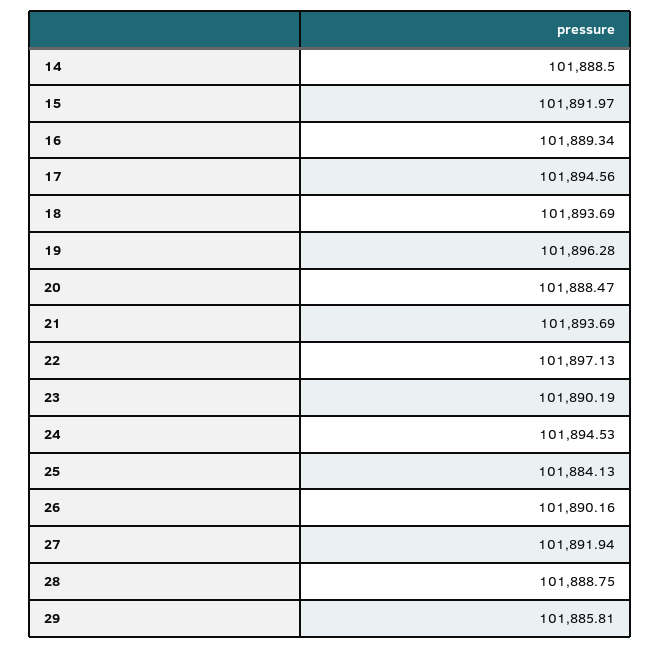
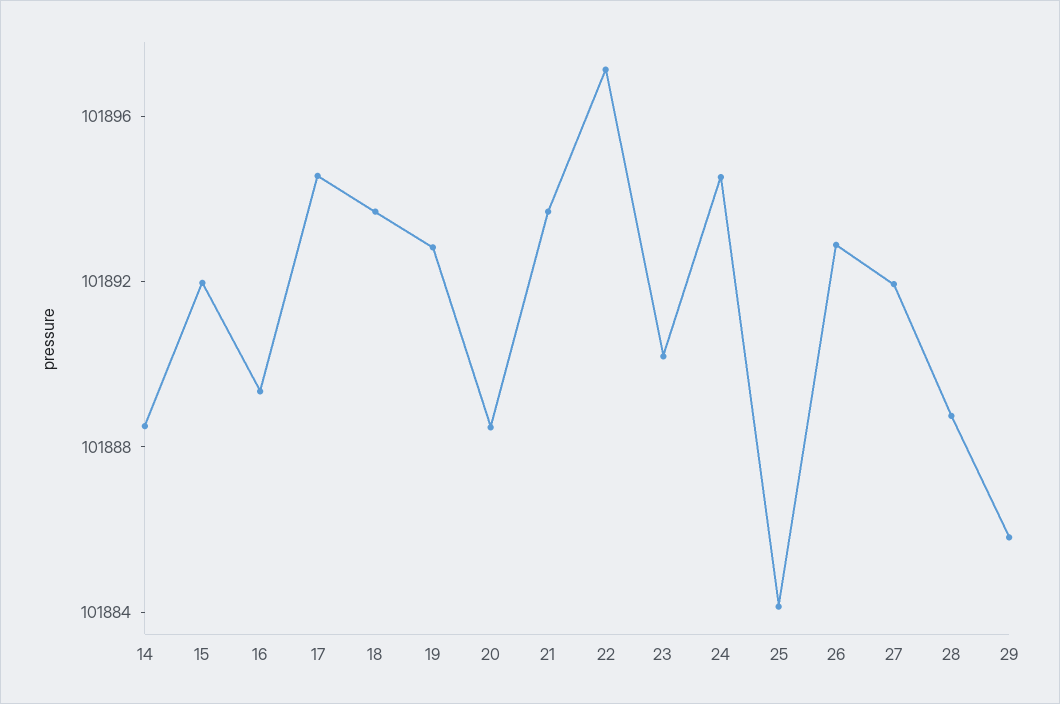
  {
    "14": 101888.5,
    "15": 101891.97,
    "16": 101889.34,
    "17": 101894.56,
    "18": 101893.69,
-   "19": 101896.28,
+   "19": 101893,
    "20": 101888.47,
    "21": 101893.69,
    "22": 101897.13,
    "23": 101890.19,
    "24": 101894.53,
    "25": 101884.13,
-   "26": 101890.16,
+   "26": 101893,
    "27": 101891.94,
    "28": 101888.75,
    "29": 101885.81
  }

